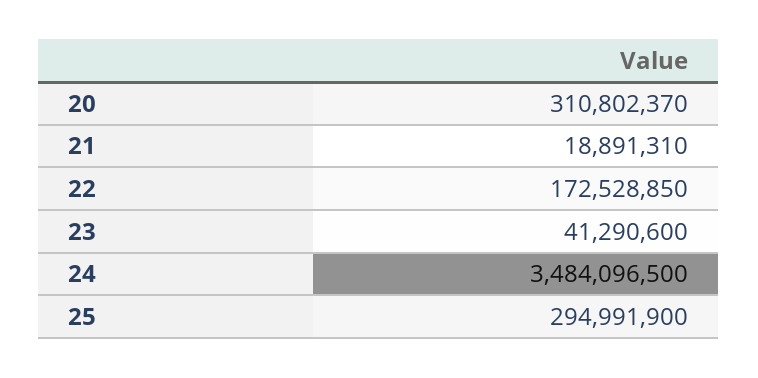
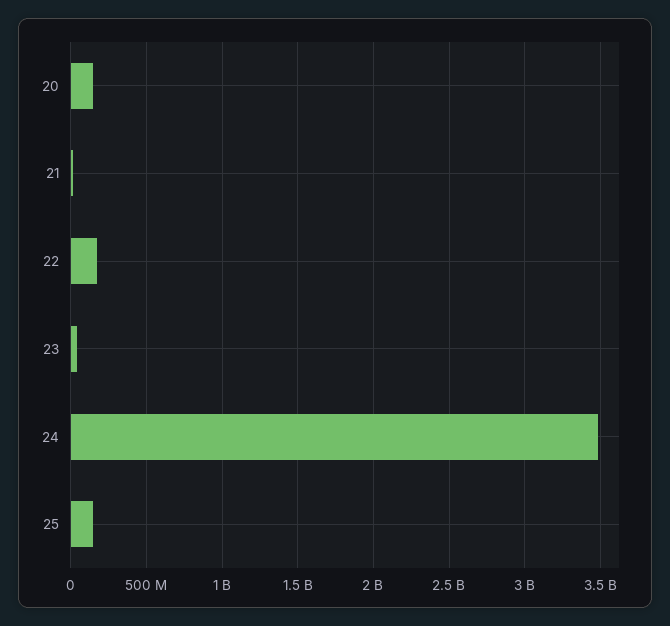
  {
-   "20": 310802370,
+   "20": 150000000,
    "21": 18891310,
    "22": 172528850,
    "23": 41290600,
    "24": 3484096500,
-   "25": 294991900
+   "25": 150000000
  }

